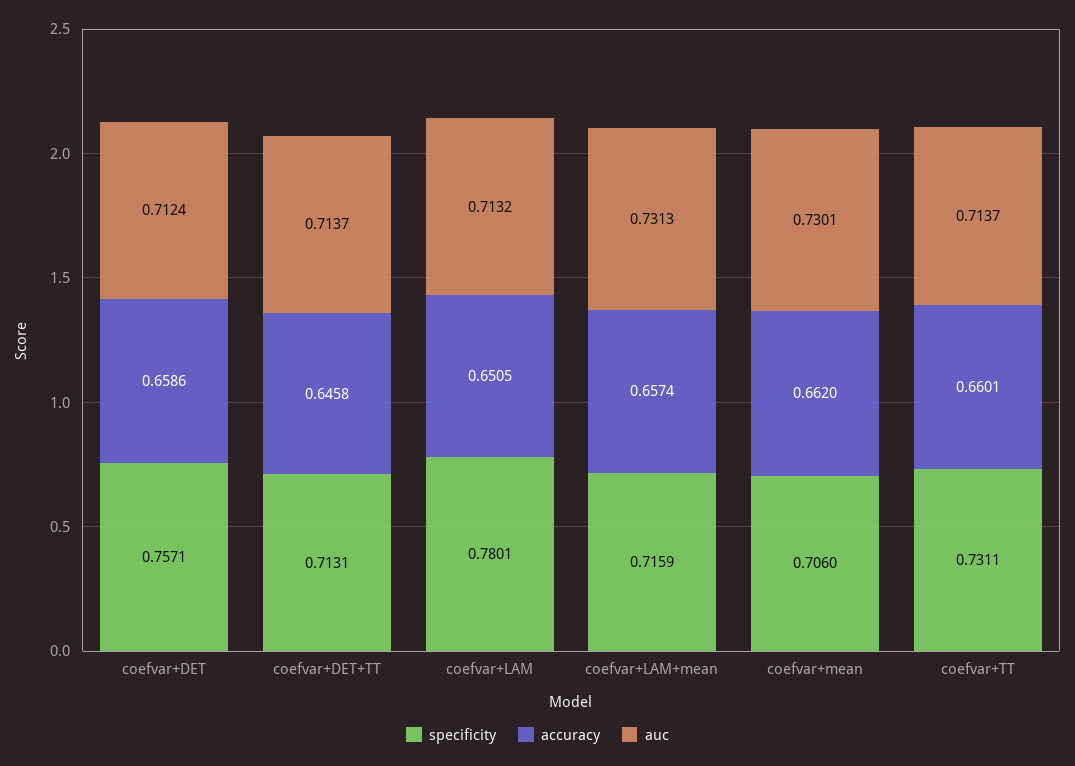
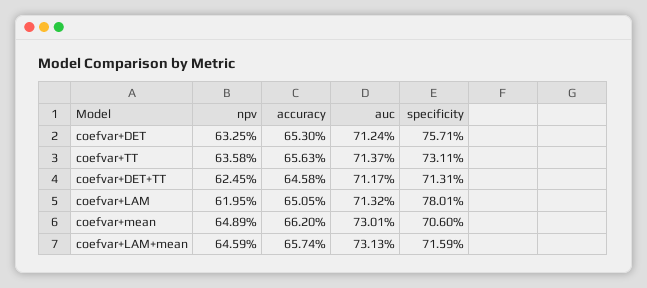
  {
    "specificity": {
      "coefvar+DET": 0.7571,
      "coefvar+DET+TT": 0.7131,
      "coefvar+LAM": 0.7801,
      "coefvar+LAM+mean": 0.7159,
      "coefvar+mean": 0.706,
      "coefvar+TT": 0.7311
    },
    "accuracy": {
-     "coefvar+DET": 0.6586,
+     "coefvar+DET": 0.653,
      "coefvar+DET+TT": 0.6458,
      "coefvar+LAM": 0.6505,
      "coefvar+LAM+mean": 0.6574,
      "coefvar+mean": 0.662,
-     "coefvar+TT": 0.6601
+     "coefvar+TT": 0.6563
    },
    "auc": {
      "coefvar+DET": 0.7124,
-     "coefvar+DET+TT": 0.7137,
+     "coefvar+DET+TT": 0.7117,
      "coefvar+LAM": 0.7132,
      "coefvar+LAM+mean": 0.7313,
      "coefvar+mean": 0.7301,
      "coefvar+TT": 0.7137
-   }
+   },
+   "npv": {
+     "coefvar+DET": 0.6325,
+     "coefvar+TT": 0.6358,
+     "coefvar+DET+TT": 0.6245,
+     "coefvar+LAM": 0.6195,
+     "coefvar+mean": 0.6489,
+     "coefvar+LAM+mean": 0.6459
+   }
  }

